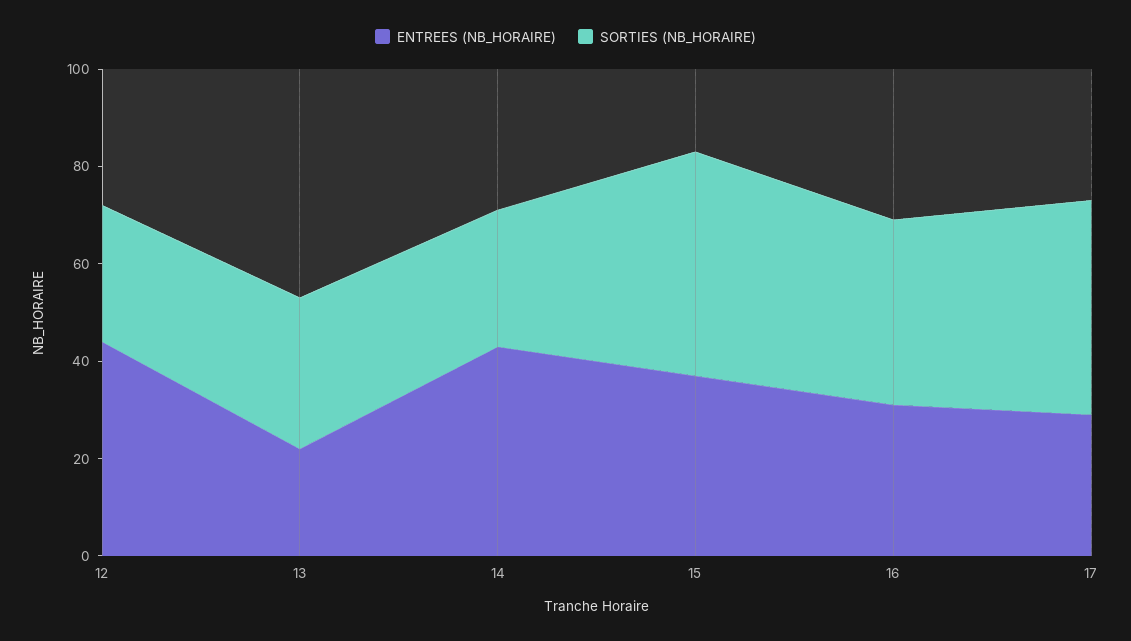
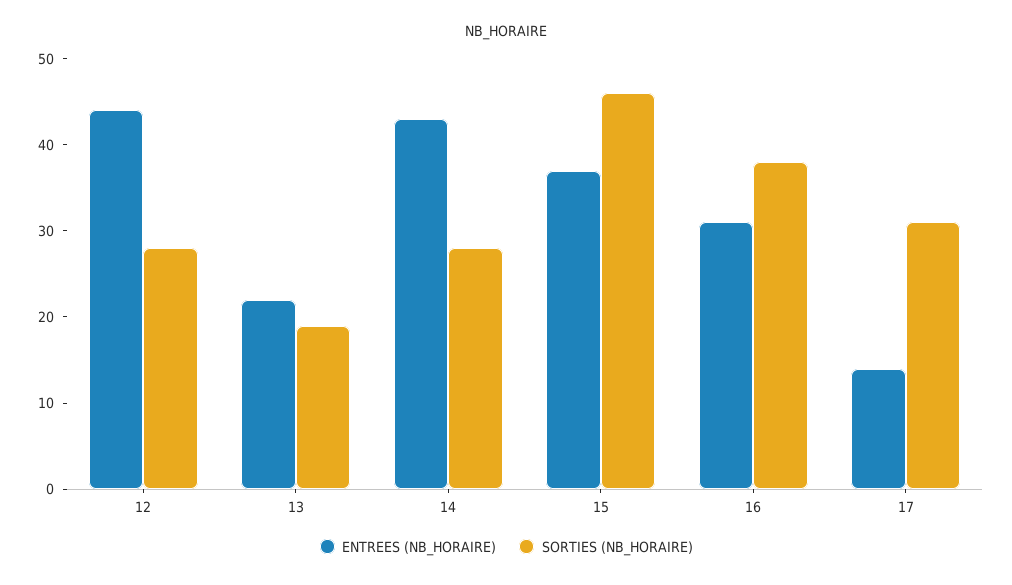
  {
    "ENTREES (NB_HORAIRE)": {
      "12": 44,
      "13": 22,
      "14": 43,
      "15": 37,
      "16": 31,
-     "17": 30
+     "17": 14
    },
    "SORTIES (NB_HORAIRE)": {
      "12": 28,
-     "13": 30,
+     "13": 19,
      "14": 28,
      "15": 46,
      "16": 38,
-     "17": 45
+     "17": 31
    }
  }

